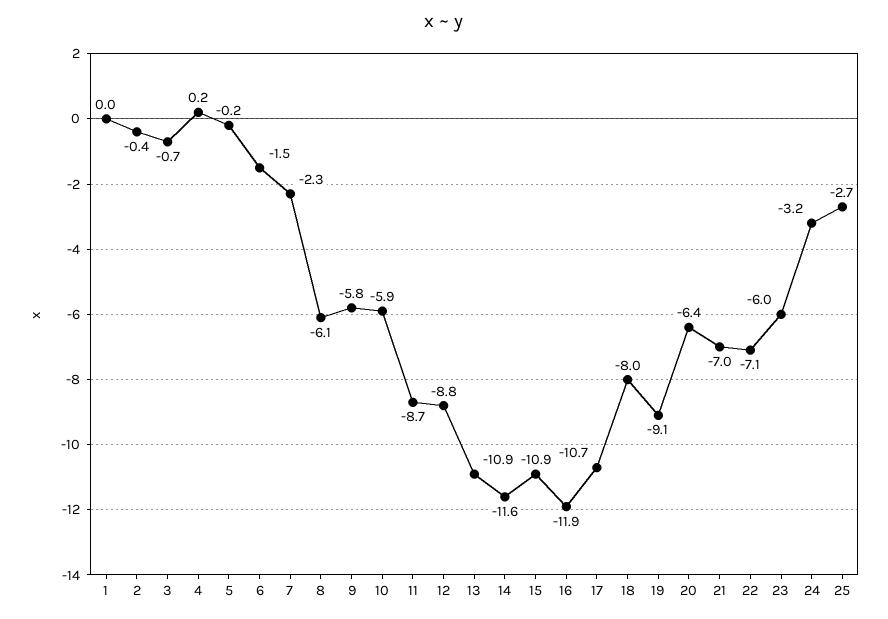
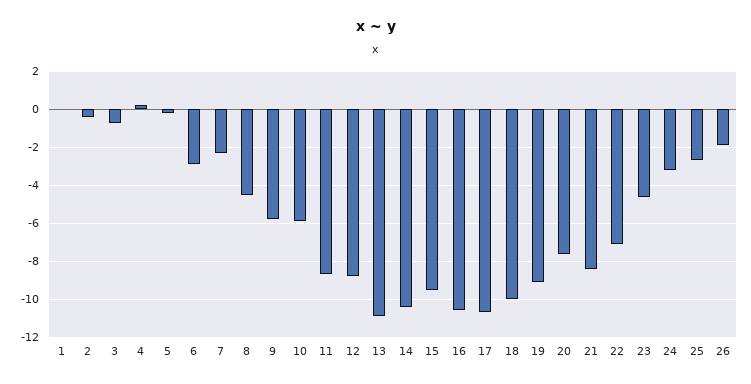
  {
    "1": 0,
    "2": -0.4,
    "3": -0.7,
    "4": 0.2,
    "5": -0.2,
-   "6": -1.5,
+   "6": -3,
    "7": -2.3,
-   "8": -6.1,
+   "8": -4.5,
    "9": -5.8,
    "10": -5.9,
    "11": -8.7,
    "12": -8.8,
    "13": -10.9,
-   "14": -11.6,
+   "14": -10.5,
-   "15": -10.9,
+   "15": -9.5,
-   "16": -11.9,
+   "16": -10.5,
    "17": -10.7,
-   "18": -8,
+   "18": -10,
    "19": -9.1,
-   "20": -6.4,
+   "20": -7.5,
-   "21": -7,
+   "21": -8.5,
    "22": -7.1,
-   "23": -6,
+   "23": -4.5,
    "24": -3.2,
-   "25": -2.7
+   "25": -2.7,
+   "26": -2
  }

